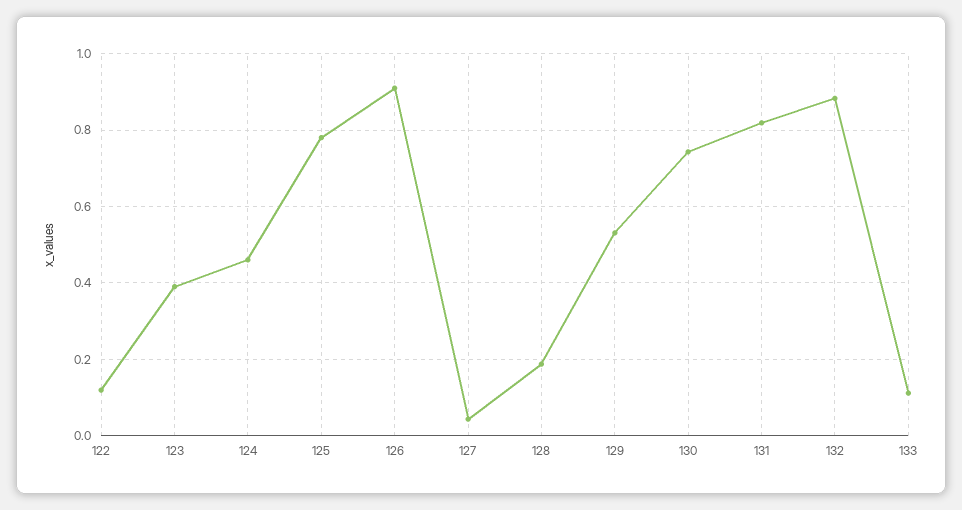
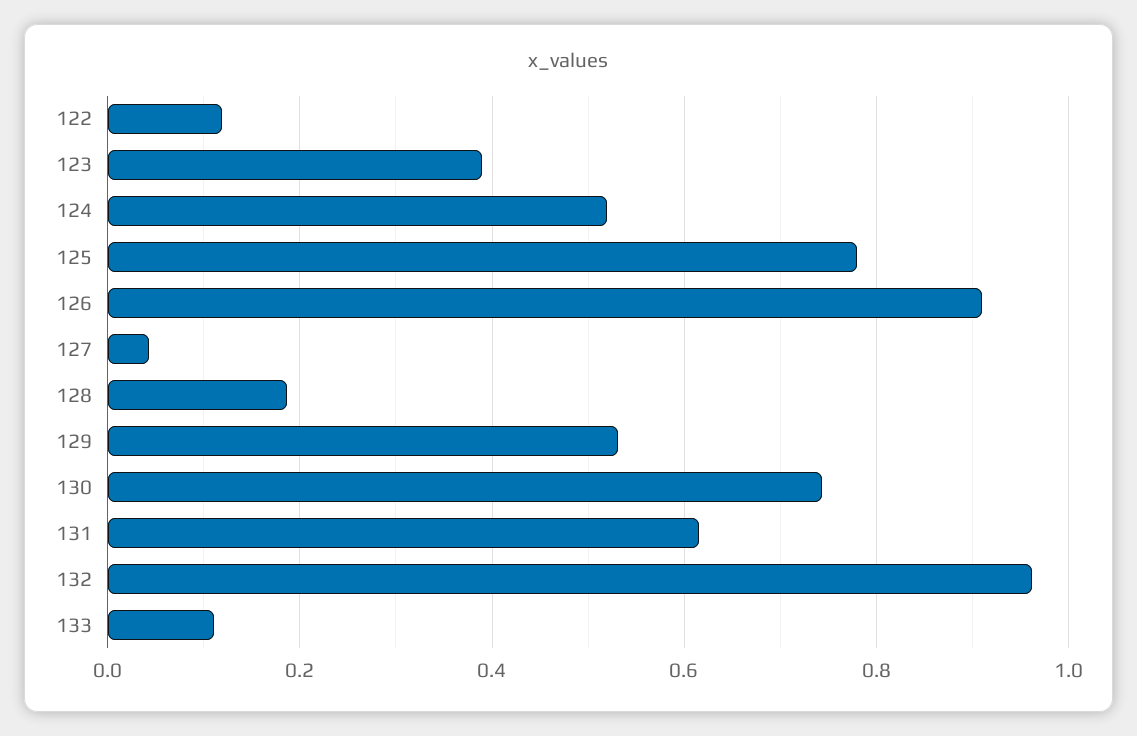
  {
    "122": 0.12,
    "123": 0.4,
-   "124": 0.46,
+   "124": 0.52,
    "125": 0.78,
    "126": 0.92,
    "127": 0.04,
    "128": 0.18,
    "129": 0.54,
    "130": 0.74,
-   "131": 0.82,
+   "131": 0.62,
-   "132": 0.88,
+   "132": 0.96,
    "133": 0.12
  }

